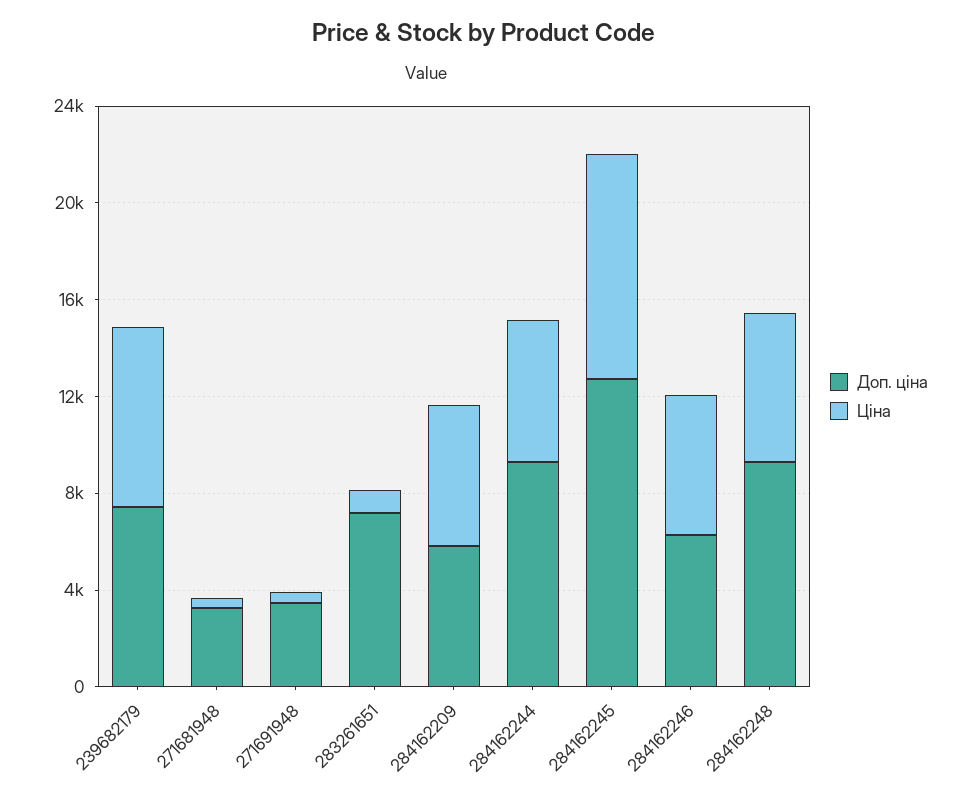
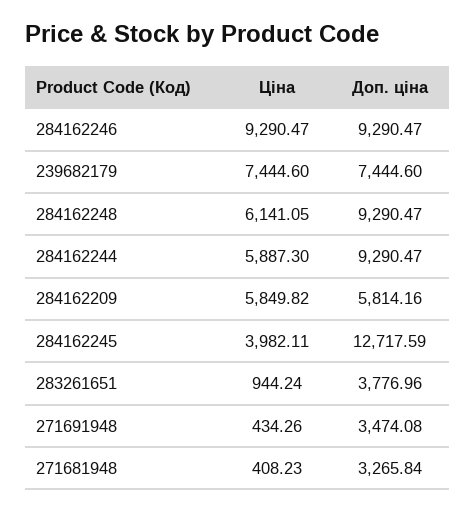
  {
    "Доп. ціна": {
      "239682179": 7444.6,
      "271681948": 3265.84,
      "271691948": 3474.08,
-     "283261651": 7000,
+     "283261651": 3776.96,
      "284162209": 5814.16,
      "284162244": 9290.47,
      "284162245": 12717.59,
-     "284162246": 6000,
+     "284162246": 9290.47,
      "284162248": 9290.47
    },
    "Ціна": {
      "239682179": 7444.6,
      "271681948": 408.23,
      "271691948": 434.26,
      "283261651": 944.24,
      "284162209": 5849.82,
      "284162244": 5887.3,
-     "284162245": 9000,
+     "284162245": 3982.11,
-     "284162246": 6000,
+     "284162246": 9290.47,
      "284162248": 6141.05
    }
  }

